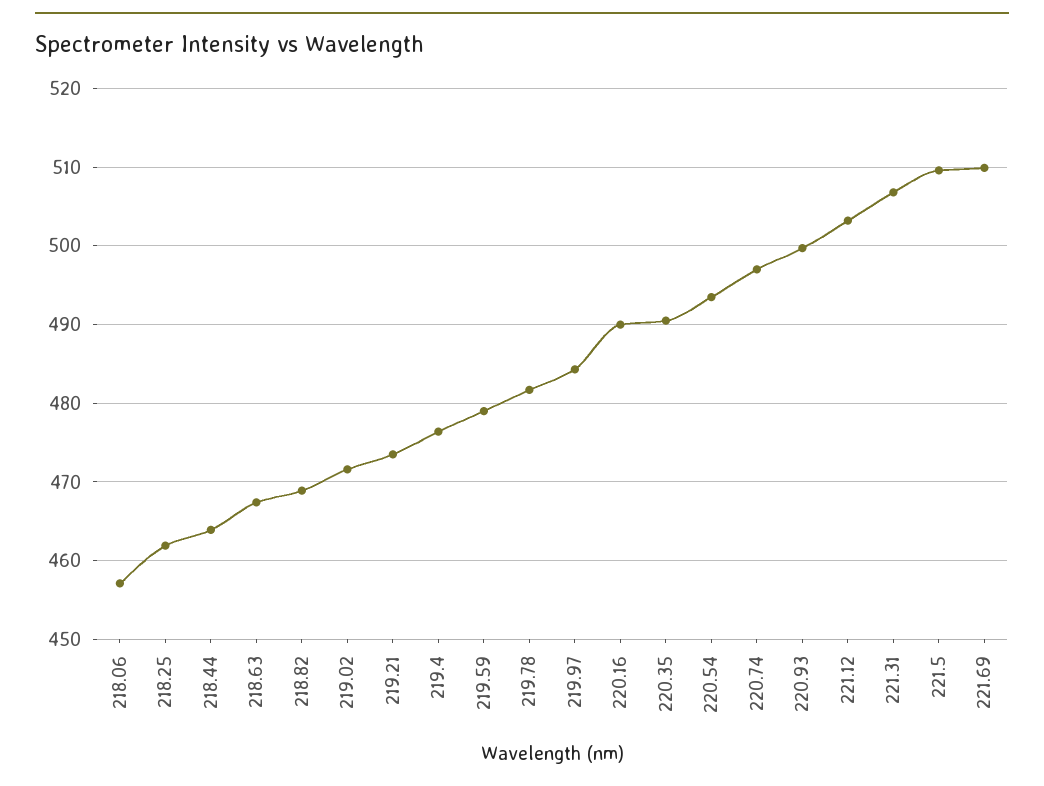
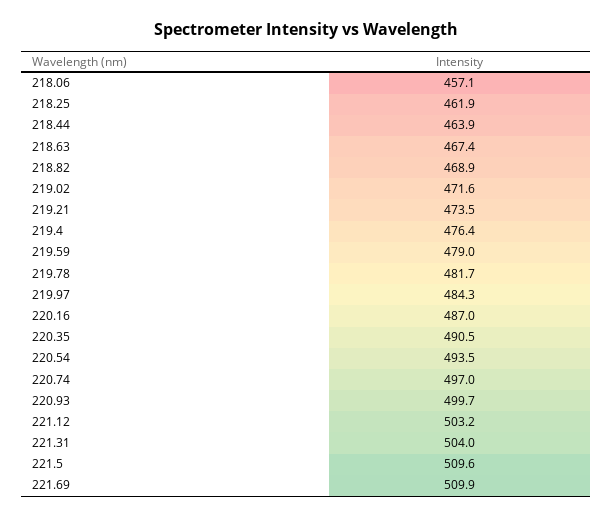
  {
    "218.06": 457.1,
    "218.25": 461.9,
    "218.44": 463.9,
    "218.63": 467.4,
    "218.82": 468.9,
    "219.02": 471.6,
    "219.21": 473.5,
    "219.4": 476.4,
    "219.59": 479,
    "219.78": 481.7,
    "219.97": 484.3,
-   "220.16": 490,
+   "220.16": 487,
    "220.35": 490.5,
    "220.54": 493.5,
    "220.74": 497,
    "220.93": 499.7,
    "221.12": 503.2,
-   "221.31": 507,
+   "221.31": 504,
    "221.5": 509.6,
    "221.69": 509.9
  }

